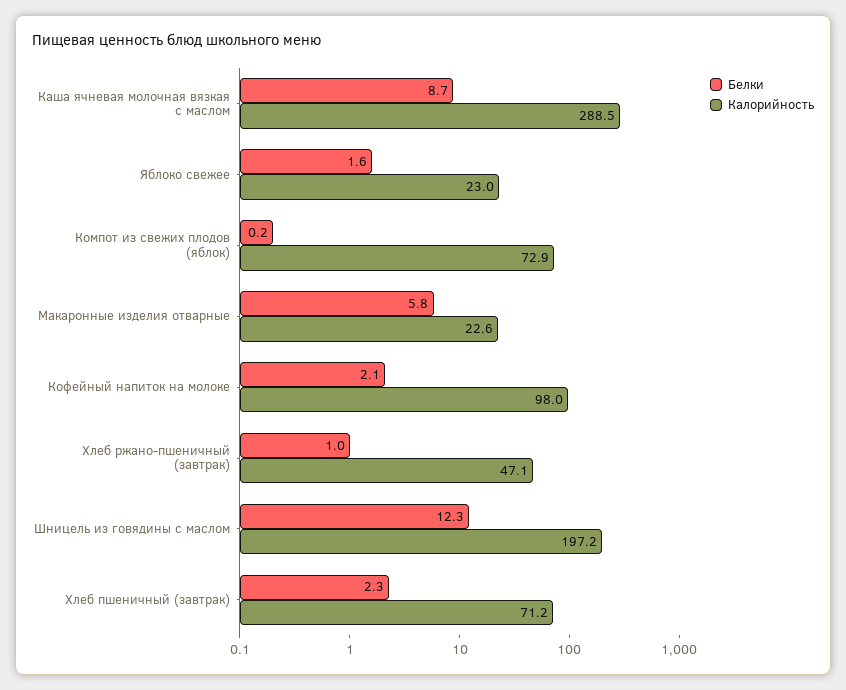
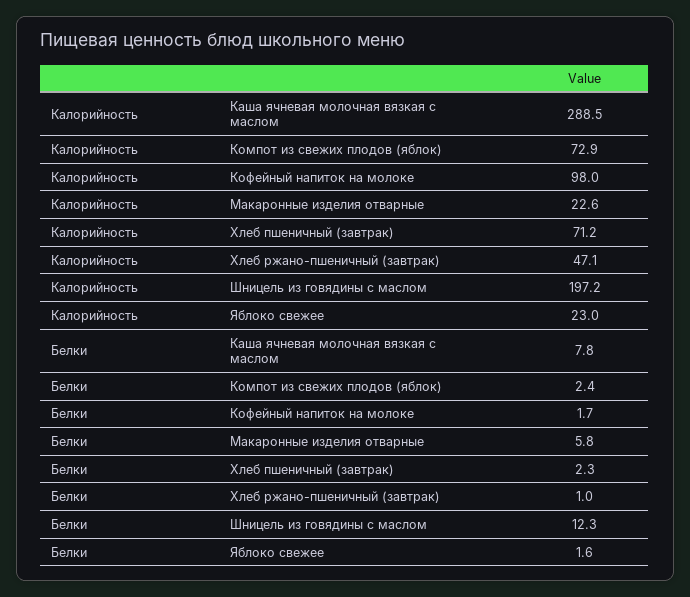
  {
    "Белки": {
-     "Каша ячневая молочная вязкая с маслом": 8.7,
+     "Каша ячневая молочная вязкая с маслом": 7.8,
      "Яблоко свежее": 1.6,
-     "Компот из свежих плодов (яблок)": 0.2,
+     "Компот из свежих плодов (яблок)": 2.4,
      "Макаронные изделия отварные": 5.8,
-     "Кофейный напиток на молоке": 2.1,
+     "Кофейный напиток на молоке": 1.7,
      "Хлеб ржано-пшеничный (завтрак)": 1,
      "Шницель из говядины с маслом": 12.3,
      "Хлеб пшеничный (завтрак)": 2.3
    },
    "Калорийность": {
      "Каша ячневая молочная вязкая с маслом": 288.5,
      "Яблоко свежее": 23,
      "Компот из свежих плодов (яблок)": 72.9,
      "Макаронные изделия отварные": 22.6,
      "Кофейный напиток на молоке": 98,
      "Хлеб ржано-пшеничный (завтрак)": 47.1,
      "Шницель из говядины с маслом": 197.2,
      "Хлеб пшеничный (завтрак)": 71.2
    }
  }

